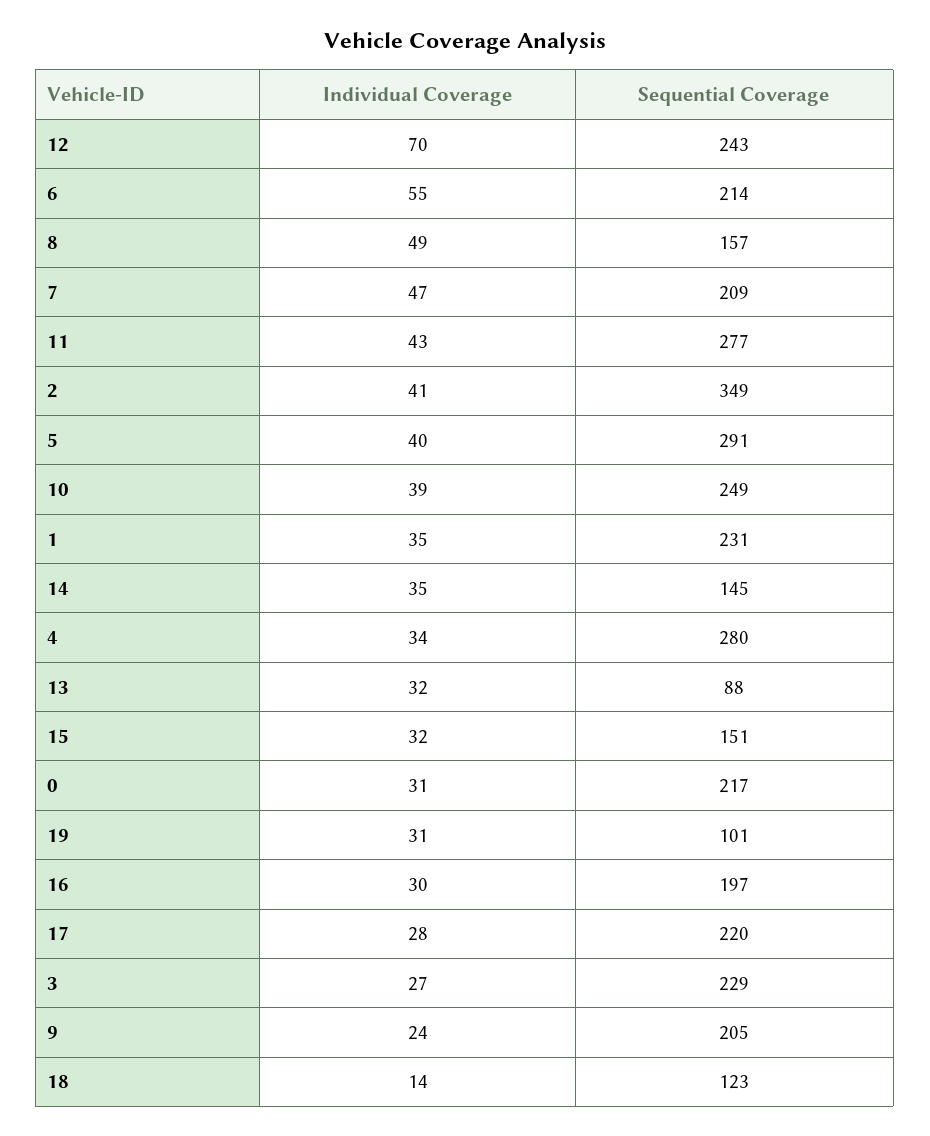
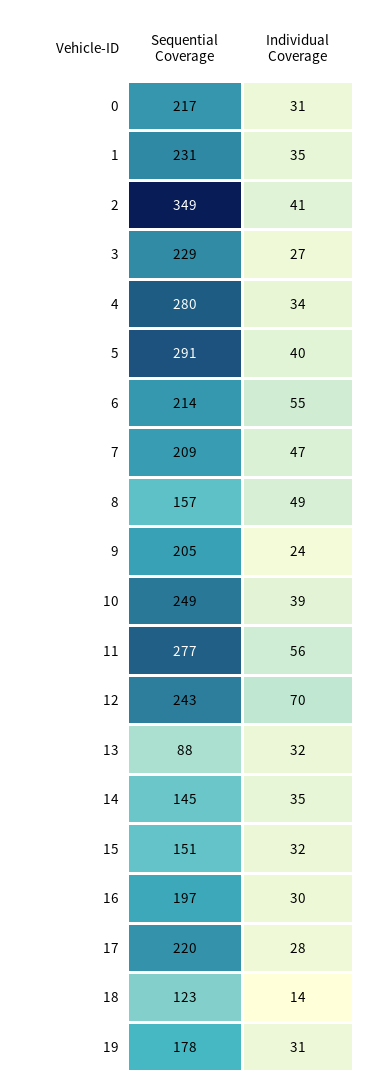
  {
    "Individual Coverage": {
      "12": 70,
      "6": 55,
      "8": 49,
      "7": 47,
-     "11": 43,
+     "11": 56,
      "2": 41,
      "5": 40,
      "10": 39,
      "1": 35,
      "14": 35,
      "4": 34,
      "13": 32,
      "15": 32,
      "0": 31,
      "19": 31,
      "16": 30,
      "17": 28,
      "3": 27,
      "9": 24,
      "18": 14
    },
    "Sequential Coverage": {
      "12": 243,
      "6": 214,
      "8": 157,
      "7": 209,
      "11": 277,
      "2": 349,
      "5": 291,
      "10": 249,
      "1": 231,
      "14": 145,
      "4": 280,
      "13": 88,
      "15": 151,
      "0": 217,
-     "19": 101,
+     "19": 178,
      "16": 197,
      "17": 220,
      "3": 229,
      "9": 205,
      "18": 123
    }
  }

